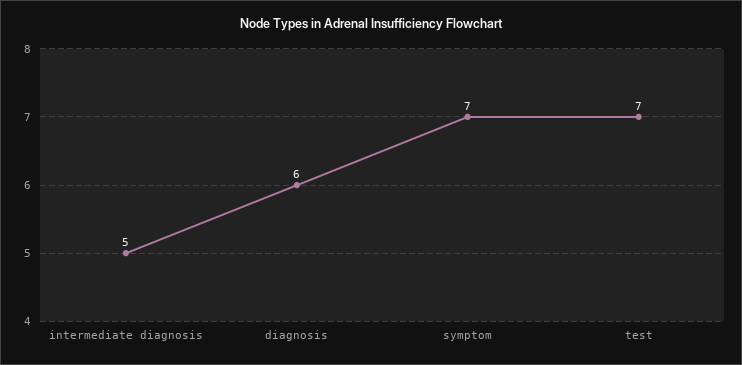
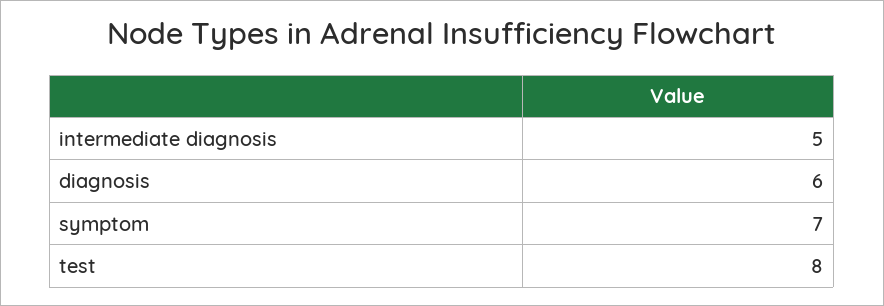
  {
    "intermediate diagnosis": 5,
    "diagnosis": 6,
    "symptom": 7,
-   "test": 7
+   "test": 8
  }

